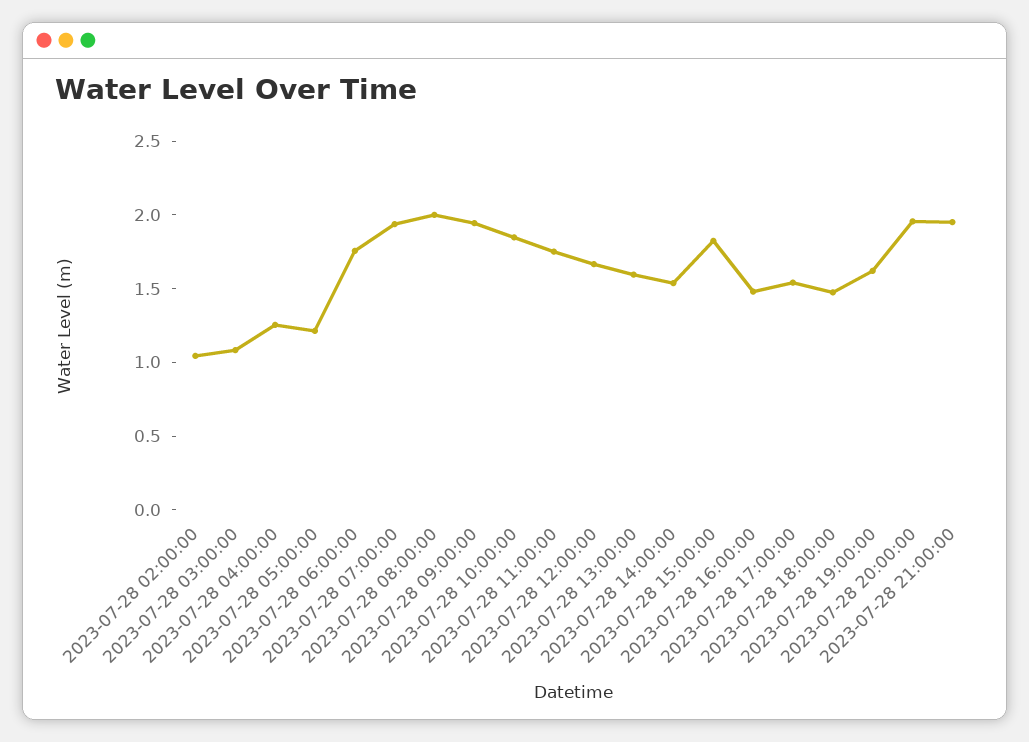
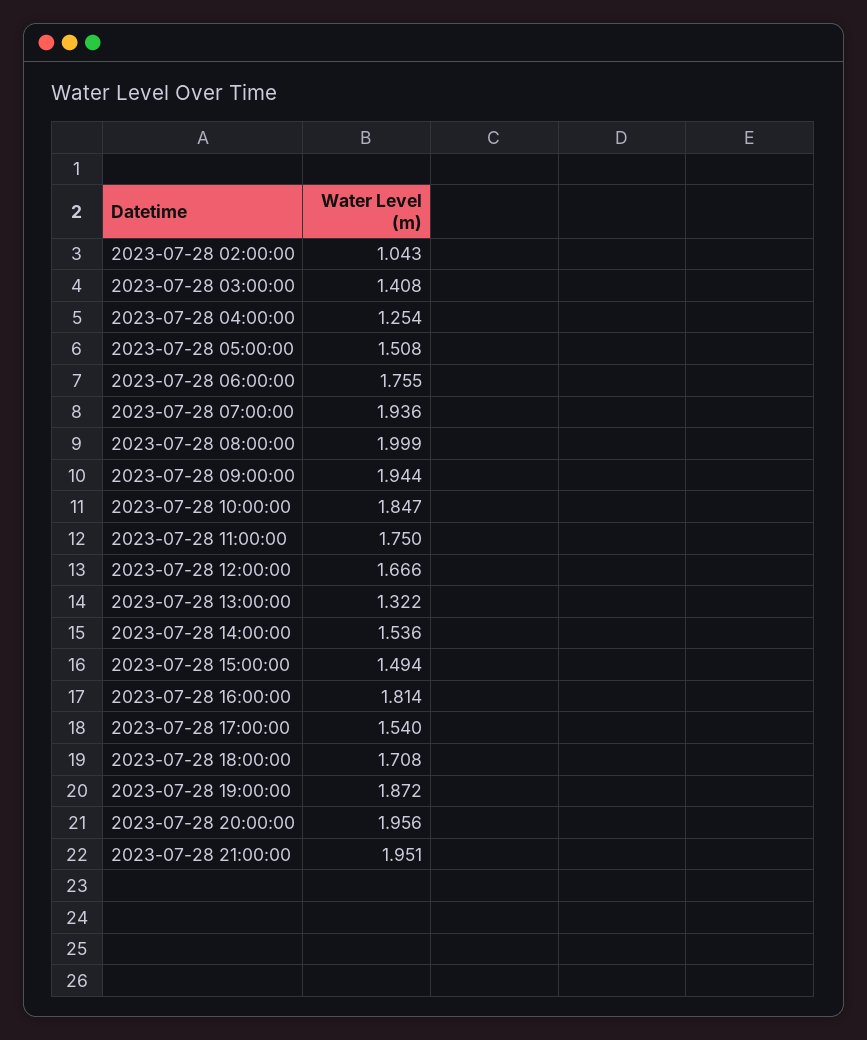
  {
    "2023-07-28 02:00:00": 1.043,
-   "2023-07-28 03:00:00": 1.1,
+   "2023-07-28 03:00:00": 1.408,
    "2023-07-28 04:00:00": 1.254,
-   "2023-07-28 05:00:00": 1.2,
+   "2023-07-28 05:00:00": 1.508,
    "2023-07-28 06:00:00": 1.755,
    "2023-07-28 07:00:00": 1.936,
    "2023-07-28 08:00:00": 1.999,
    "2023-07-28 09:00:00": 1.944,
    "2023-07-28 10:00:00": 1.847,
    "2023-07-28 11:00:00": 1.75,
    "2023-07-28 12:00:00": 1.666,
-   "2023-07-28 13:00:00": 1.6,
+   "2023-07-28 13:00:00": 1.322,
    "2023-07-28 14:00:00": 1.536,
-   "2023-07-28 15:00:00": 1.8,
+   "2023-07-28 15:00:00": 1.494,
-   "2023-07-28 16:00:00": 1.5,
+   "2023-07-28 16:00:00": 1.814,
    "2023-07-28 17:00:00": 1.54,
-   "2023-07-28 18:00:00": 1.5,
+   "2023-07-28 18:00:00": 1.708,
-   "2023-07-28 19:00:00": 1.6,
+   "2023-07-28 19:00:00": 1.872,
    "2023-07-28 20:00:00": 1.956,
    "2023-07-28 21:00:00": 1.951
  }

